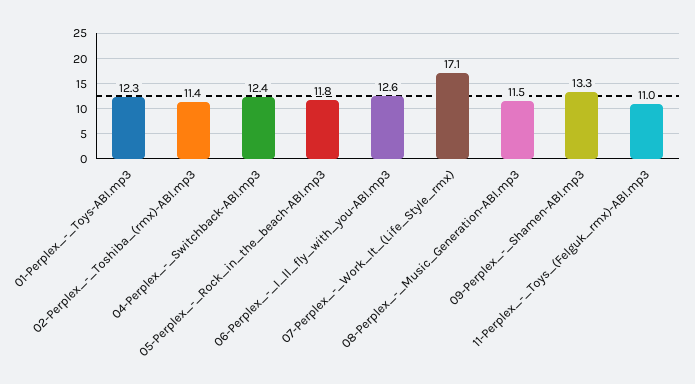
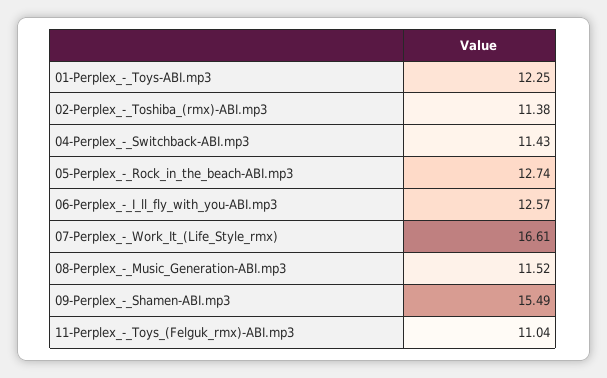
  {
    "01-Perplex_-_Toys-ABI.mp3": 12.25,
    "02-Perplex_-_Toshiba_(rmx)-ABI.mp3": 11.38,
-   "04-Perplex_-_Switchback-ABI.mp3": 12.4,
+   "04-Perplex_-_Switchback-ABI.mp3": 11.43,
-   "05-Perplex_-_Rock_in_the_beach-ABI.mp3": 11.8,
+   "05-Perplex_-_Rock_in_the_beach-ABI.mp3": 12.74,
    "06-Perplex_-_I_ll_fly_with_you-ABI.mp3": 12.57,
-   "07-Perplex_-_Work_It_(Life_Style_rmx)": 17.1,
+   "07-Perplex_-_Work_It_(Life_Style_rmx)": 16.61,
    "08-Perplex_-_Music_Generation-ABI.mp3": 11.52,
-   "09-Perplex_-_Shamen-ABI.mp3": 13.3,
+   "09-Perplex_-_Shamen-ABI.mp3": 15.49,
    "11-Perplex_-_Toys_(Felguk_rmx)-ABI.mp3": 11.04
  }

